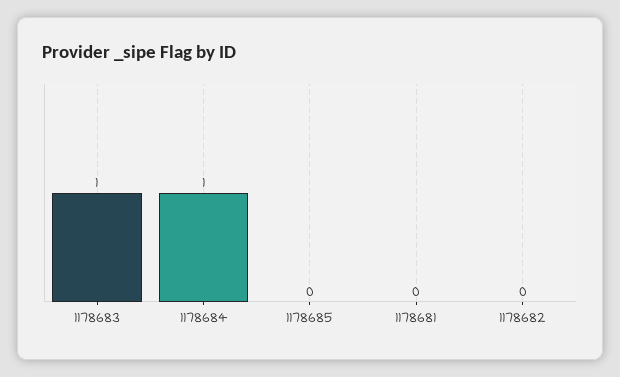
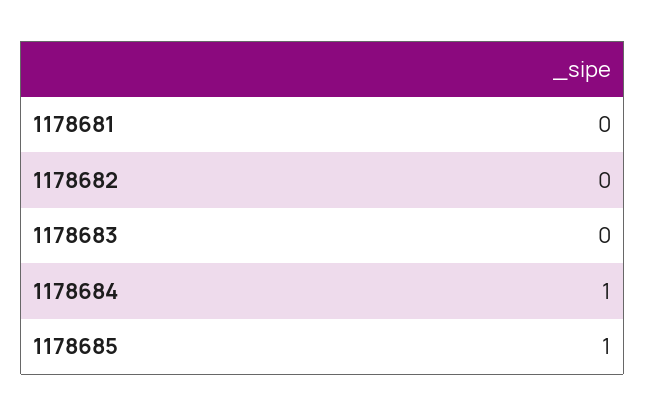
  {
-   "1178683": 1,
+   "1178683": 0,
    "1178684": 1,
-   "1178685": 0,
+   "1178685": 1,
    "1178681": 0,
    "1178682": 0
  }

